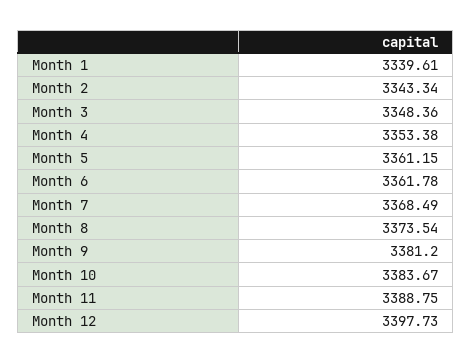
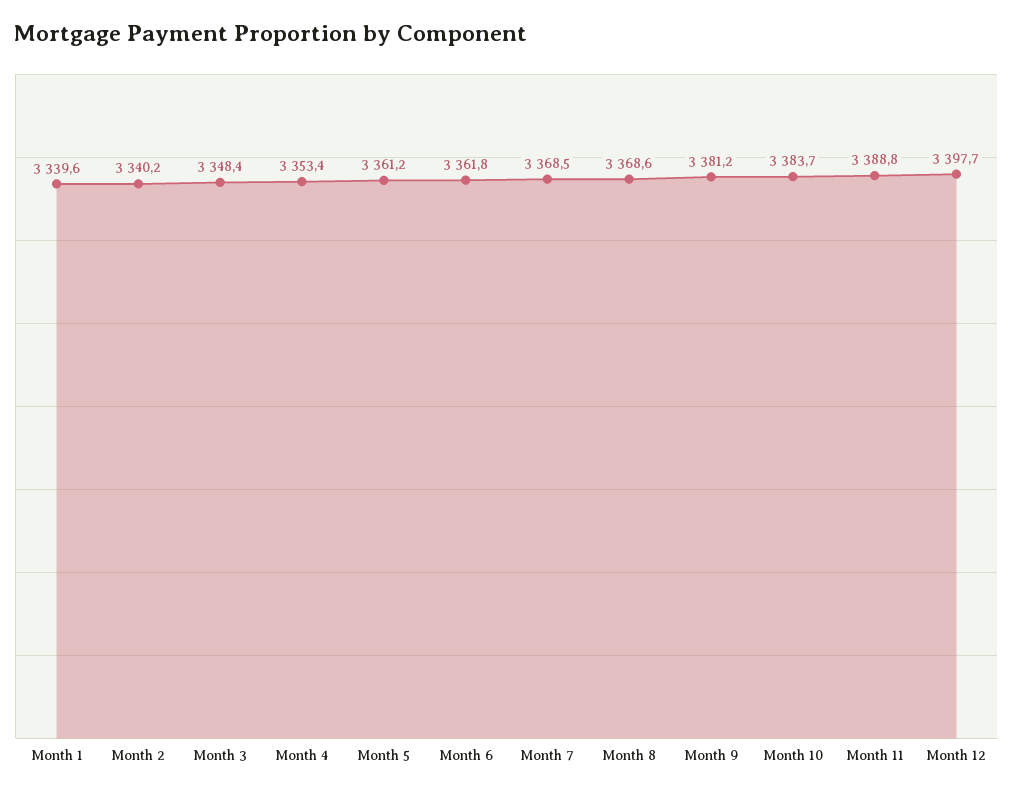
  {
    "Month 1": 3339.61,
-   "Month 2": 3343.34,
+   "Month 2": 3340.2,
    "Month 3": 3348.36,
    "Month 4": 3353.38,
    "Month 5": 3361.15,
    "Month 6": 3361.78,
    "Month 7": 3368.49,
-   "Month 8": 3373.54,
+   "Month 8": 3368.6,
    "Month 9": 3381.2,
    "Month 10": 3383.67,
    "Month 11": 3388.75,
    "Month 12": 3397.73
  }

